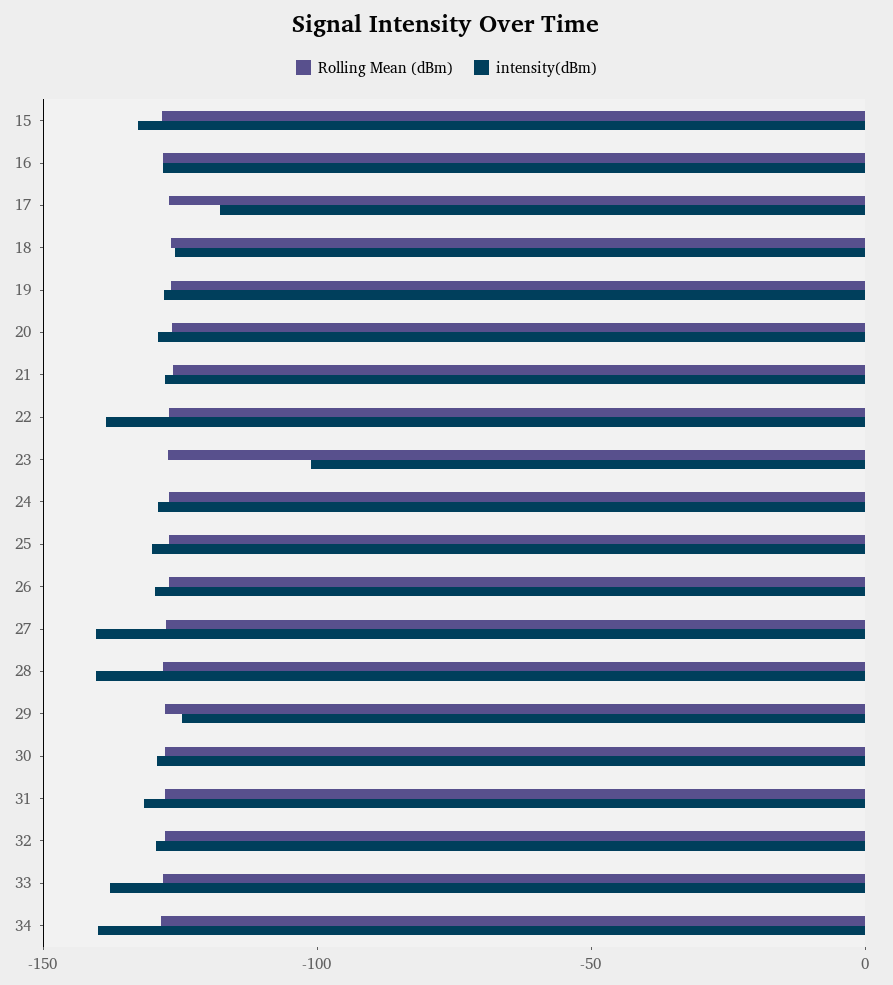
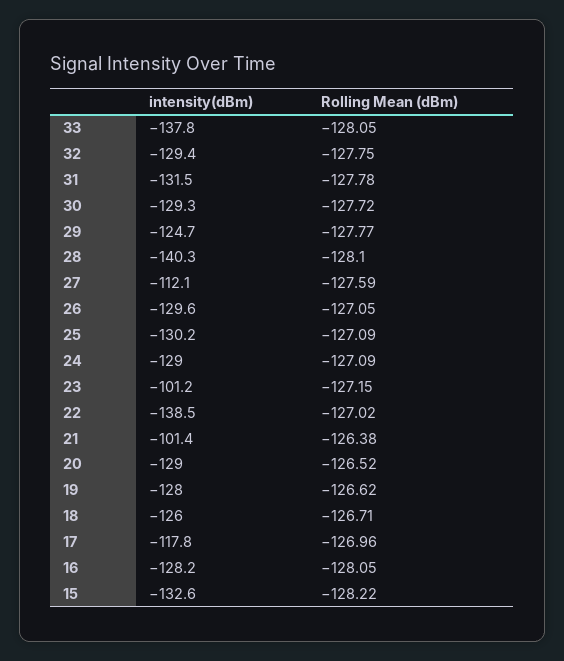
  {
    "Rolling Mean (dBm)": {
      "15": -128.22,
      "16": -128.05,
      "17": -126.96,
      "18": -126.71,
      "19": -126.62,
      "20": -126.52,
      "21": -126.38,
      "22": -127.02,
      "23": -127.15,
      "24": -127.09,
      "25": -127.09,
      "26": -127.05,
      "27": -127.59,
      "28": -128.1,
      "29": -127.77,
      "30": -127.72,
      "31": -127.78,
      "32": -127.75,
-     "33": -128.05,
+     "33": -128.05
-     "34": -130
    },
    "intensity(dBm)": {
      "15": -132.6,
      "16": -128.2,
      "17": -117.8,
      "18": -126,
      "19": -128,
      "20": -129,
-     "21": -130,
+     "21": -101.4,
      "22": -138.5,
      "23": -101.2,
      "24": -129,
      "25": -130.2,
      "26": -129.6,
-     "27": -140,
+     "27": -112.1,
      "28": -140.3,
      "29": -124.7,
      "30": -129.3,
      "31": -131.5,
      "32": -129.4,
-     "33": -137.8,
+     "33": -137.8
-     "34": -140
    }
  }

